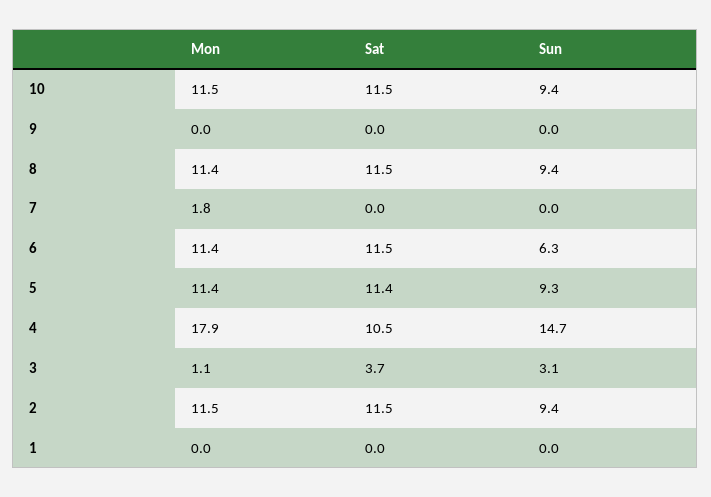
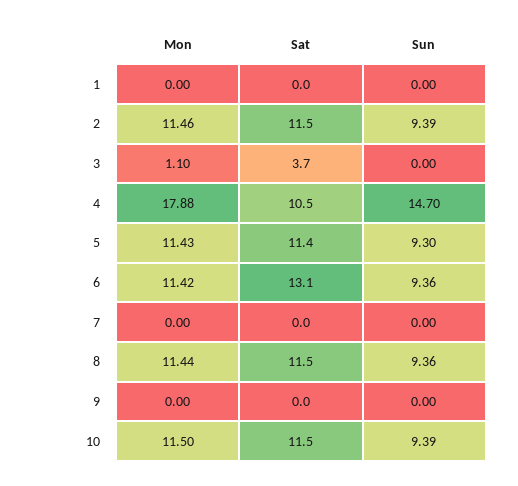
  {
    "Mon": {
      "10": 11.5,
      "9": 0,
      "8": 11.44,
-     "7": 1.8,
+     "7": 0,
      "6": 11.42,
      "5": 11.43,
      "4": 17.88,
      "3": 1.1,
      "2": 11.46,
      "1": 0
    },
    "Sat": {
      "10": 11.5,
      "9": 0,
      "8": 11.5,
      "7": 0,
-     "6": 11.5,
+     "6": 13.1,
      "5": 11.4,
      "4": 10.5,
      "3": 3.7,
      "2": 11.5,
      "1": 0
    },
    "Sun": {
      "10": 9.39,
      "9": 0,
      "8": 9.36,
      "7": 0,
-     "6": 6.3,
+     "6": 9.36,
      "5": 9.3,
      "4": 14.7,
-     "3": 3.1,
+     "3": 0,
      "2": 9.39,
      "1": 0
    }
  }

